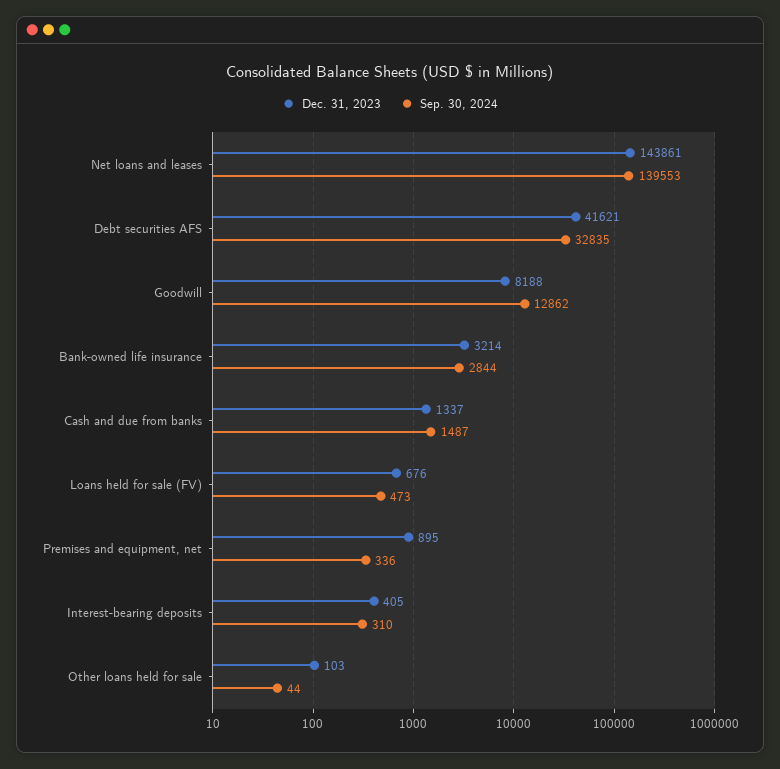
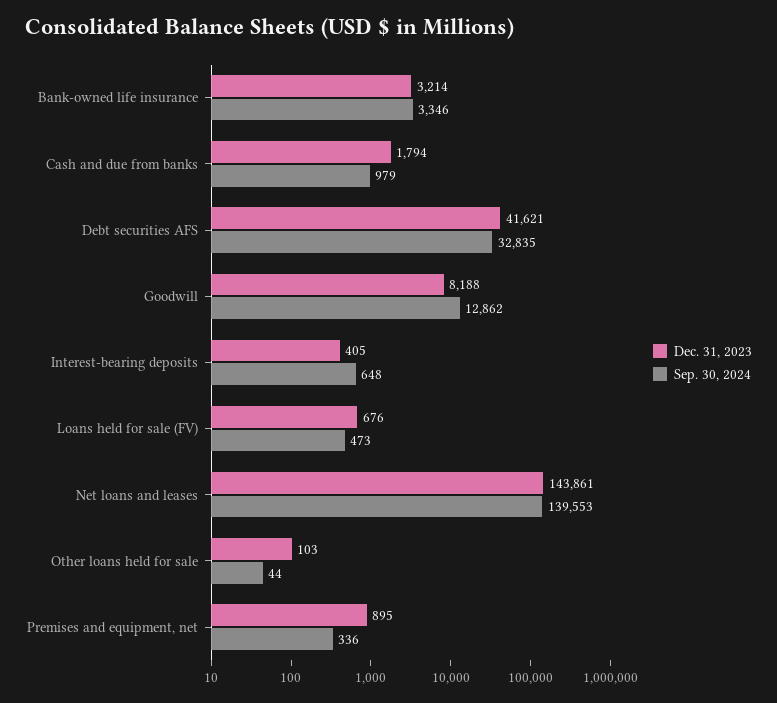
  {
    "Dec. 31, 2023": {
      "Net loans and leases": 143861,
      "Debt securities AFS": 41621,
      "Goodwill": 8188,
      "Bank-owned life insurance": 3214,
-     "Cash and due from banks": 1337,
+     "Cash and due from banks": 1794,
      "Loans held for sale (FV)": 676,
      "Premises and equipment, net": 895,
      "Interest-bearing deposits": 405,
      "Other loans held for sale": 103
    },
    "Sep. 30, 2024": {
      "Net loans and leases": 139553,
      "Debt securities AFS": 32835,
      "Goodwill": 12862,
-     "Bank-owned life insurance": 2844,
+     "Bank-owned life insurance": 3346,
-     "Cash and due from banks": 1487,
+     "Cash and due from banks": 979,
      "Loans held for sale (FV)": 473,
      "Premises and equipment, net": 336,
-     "Interest-bearing deposits": 310,
+     "Interest-bearing deposits": 648,
      "Other loans held for sale": 44
    }
  }

